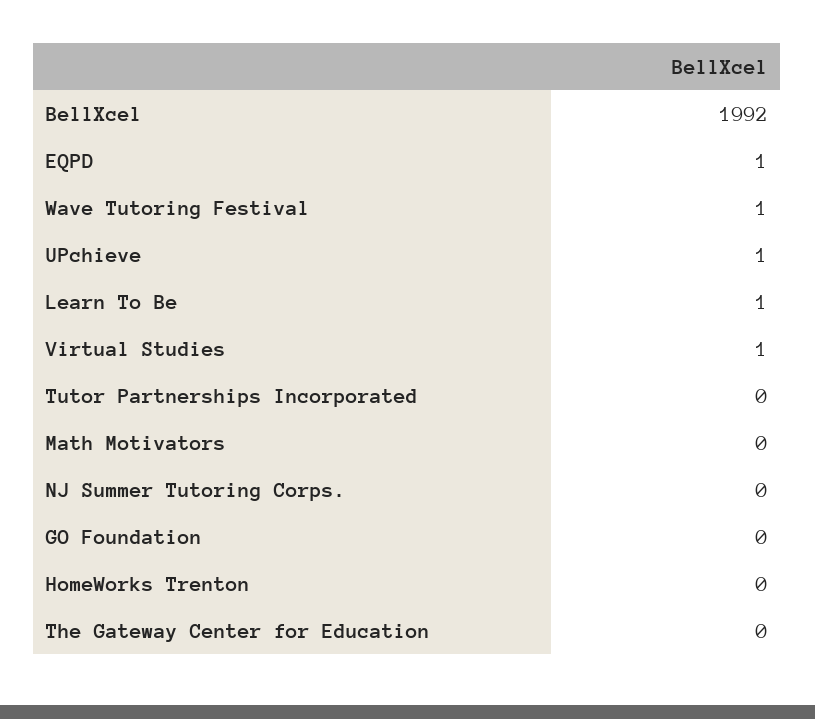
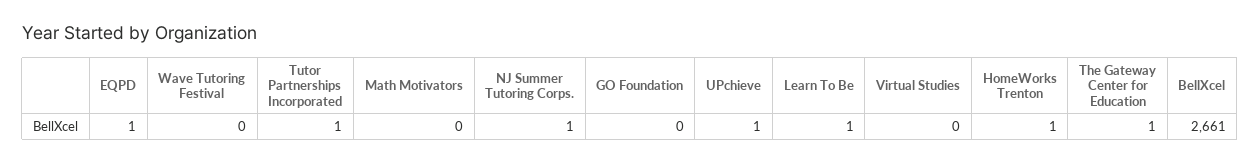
  {
-   "BellXcel": 1992,
+   "BellXcel": 2661,
    "EQPD": 1,
-   "Wave Tutoring Festival": 1,
+   "Wave Tutoring Festival": 0,
    "UPchieve": 1,
    "Learn To Be": 1,
-   "Virtual Studies": 1,
+   "Virtual Studies": 0,
-   "Tutor Partnerships Incorporated": 0,
+   "Tutor Partnerships Incorporated": 1,
    "Math Motivators": 0,
-   "NJ Summer Tutoring Corps.": 0,
+   "NJ Summer Tutoring Corps.": 1,
    "GO Foundation": 0,
-   "HomeWorks Trenton": 0,
+   "HomeWorks Trenton": 1,
-   "The Gateway Center for Education": 0
+   "The Gateway Center for Education": 1
  }

